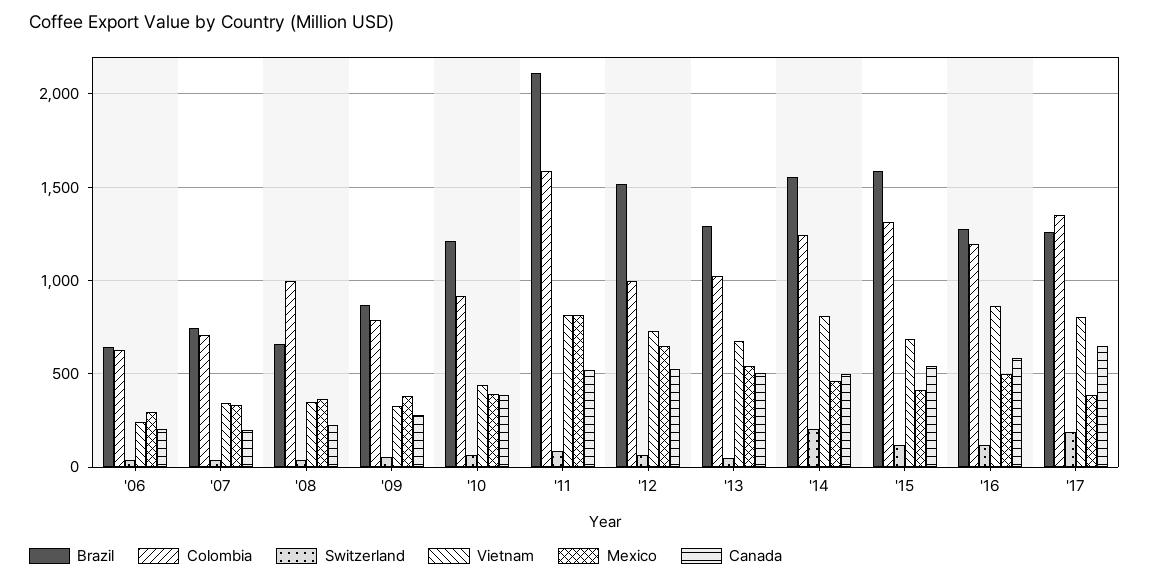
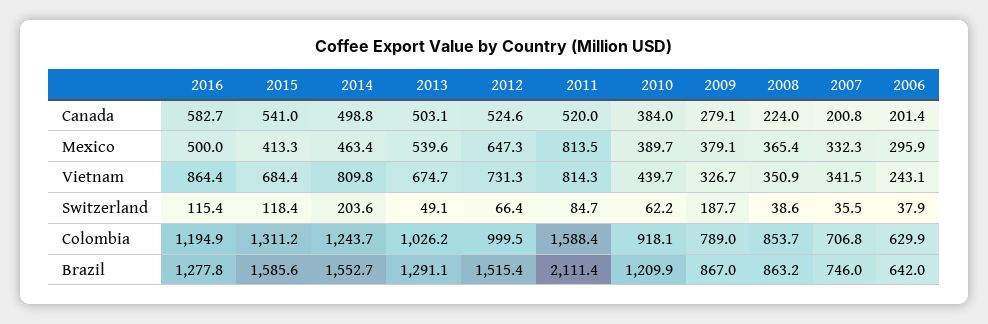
  {
    "Brazil": {
      "'06": 642,
      "'07": 746,
-     "'08": 650,
+     "'08": 863.2,
      "'09": 867,
      "'10": 1209.9,
      "'11": 2111.4,
      "'12": 1515.4,
      "'13": 1291.1,
      "'14": 1552.7,
      "'15": 1585.6,
-     "'16": 1277.8,
+     "'16": 1277.8
-     "'17": 1250
    },
    "Colombia": {
      "'06": 629.9,
      "'07": 706.8,
-     "'08": 1000,
+     "'08": 853.7,
      "'09": 789,
      "'10": 918.1,
      "'11": 1588.4,
      "'12": 999.5,
      "'13": 1026.2,
      "'14": 1243.7,
      "'15": 1311.2,
-     "'16": 1194.9,
+     "'16": 1194.9
-     "'17": 1350
    },
    "Switzerland": {
      "'06": 37.9,
      "'07": 35.5,
      "'08": 38.6,
-     "'09": 50,
+     "'09": 187.7,
      "'10": 62.2,
      "'11": 84.7,
      "'12": 66.4,
      "'13": 49.1,
      "'14": 203.6,
      "'15": 118.4,
-     "'16": 115.4,
+     "'16": 115.4
-     "'17": 200
    },
    "Vietnam": {
      "'06": 243.1,
      "'07": 341.5,
      "'08": 350.9,
      "'09": 326.7,
      "'10": 439.7,
      "'11": 814.3,
      "'12": 731.3,
      "'13": 674.7,
      "'14": 809.8,
      "'15": 684.4,
-     "'16": 864.4,
+     "'16": 864.4
-     "'17": 800
    },
    "Mexico": {
      "'06": 295.9,
      "'07": 332.3,
      "'08": 365.4,
      "'09": 379.1,
      "'10": 389.7,
      "'11": 813.5,
      "'12": 647.3,
      "'13": 539.6,
      "'14": 463.4,
      "'15": 413.3,
-     "'16": 500,
+     "'16": 500
-     "'17": 400
    },
    "Canada": {
      "'06": 201.4,
      "'07": 200.8,
      "'08": 224,
      "'09": 279.1,
      "'10": 384,
      "'11": 520,
      "'12": 524.6,
      "'13": 503.1,
      "'14": 498.8,
      "'15": 541,
-     "'16": 582.7,
+     "'16": 582.7
-     "'17": 650
    }
  }

